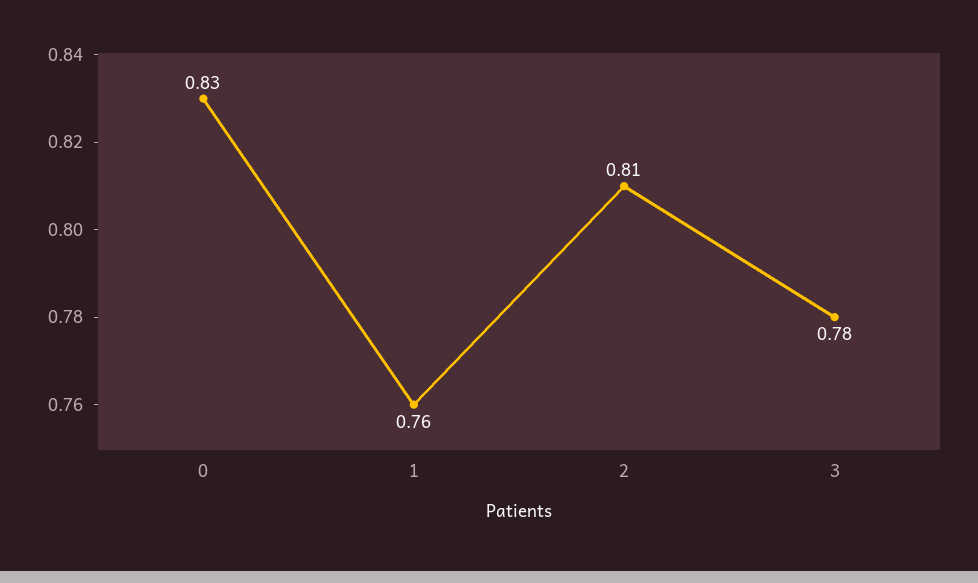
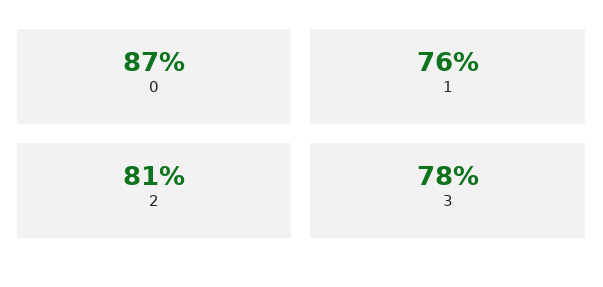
  {
-   "0": 0.83,
+   "0": 0.87,
    "1": 0.76,
    "2": 0.81,
    "3": 0.78
  }

